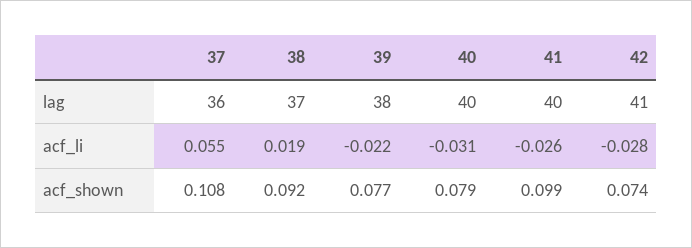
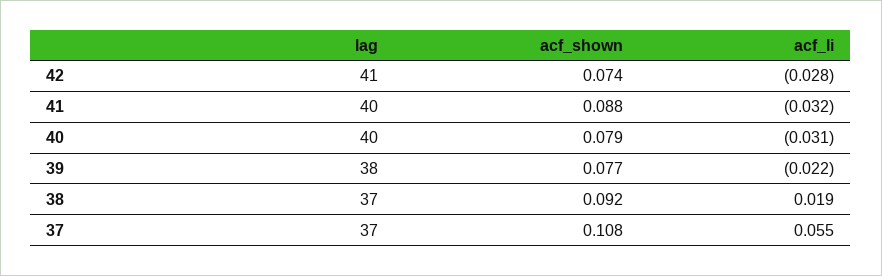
  {
    "37": {
-     "lag": 36,
+     "lag": 37,
      "acf_li": 0.055,
      "acf_shown": 0.108
    },
    "38": {
      "lag": 37,
      "acf_li": 0.019,
      "acf_shown": 0.092
    },
    "39": {
      "lag": 38,
      "acf_li": -0.022,
      "acf_shown": 0.077
    },
    "40": {
      "lag": 40,
      "acf_li": -0.031,
      "acf_shown": 0.079
    },
    "41": {
      "lag": 40,
-     "acf_li": -0.026,
+     "acf_li": -0.032,
-     "acf_shown": 0.099
+     "acf_shown": 0.088
    },
    "42": {
      "lag": 41,
      "acf_li": -0.028,
      "acf_shown": 0.074
    }
  }

